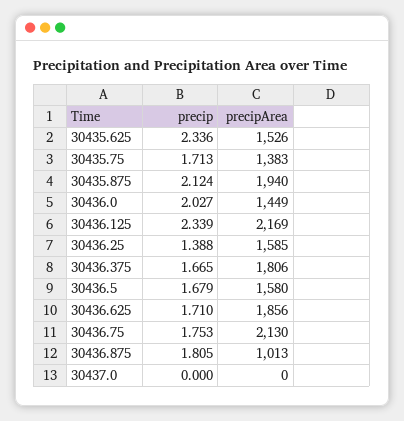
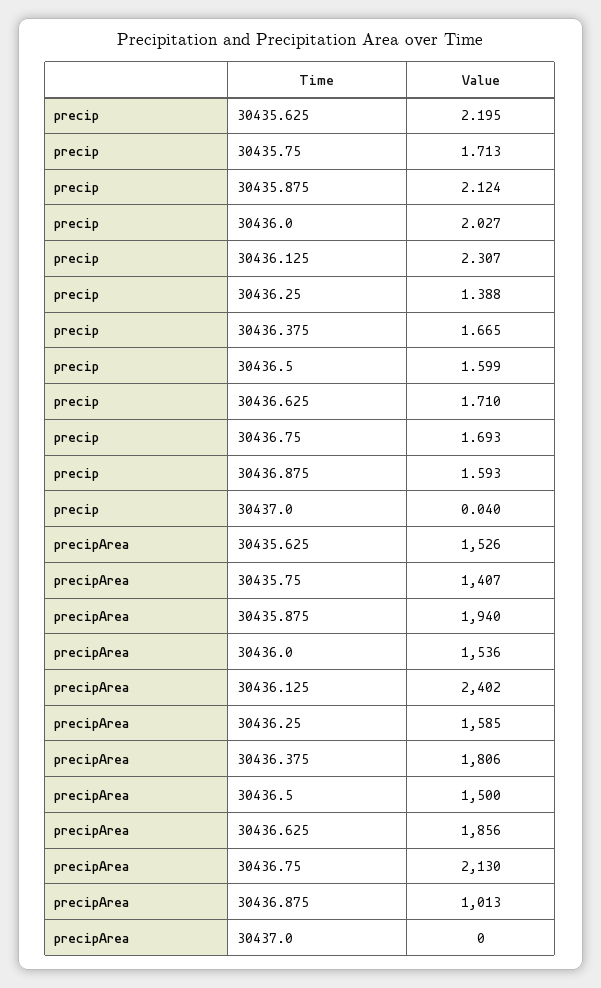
  {
    "precip": {
-     "30435.625": 2.336,
+     "30435.625": 2.195,
      "30435.75": 1.713,
      "30435.875": 2.124,
      "30436.0": 2.027,
-     "30436.125": 2.339,
+     "30436.125": 2.307,
      "30436.25": 1.388,
      "30436.375": 1.665,
-     "30436.5": 1.679,
+     "30436.5": 1.599,
      "30436.625": 1.71,
-     "30436.75": 1.753,
+     "30436.75": 1.693,
-     "30436.875": 1.805,
+     "30436.875": 1.593,
-     "30437.0": 0
+     "30437.0": 0.04
    },
    "precipArea": {
      "30435.625": 1526,
-     "30435.75": 1383,
+     "30435.75": 1407,
      "30435.875": 1940,
-     "30436.0": 1449,
+     "30436.0": 1536,
-     "30436.125": 2169,
+     "30436.125": 2402,
      "30436.25": 1585,
      "30436.375": 1806,
-     "30436.5": 1580,
+     "30436.5": 1500,
      "30436.625": 1856,
      "30436.75": 2130,
      "30436.875": 1013,
      "30437.0": 0
    }
  }

